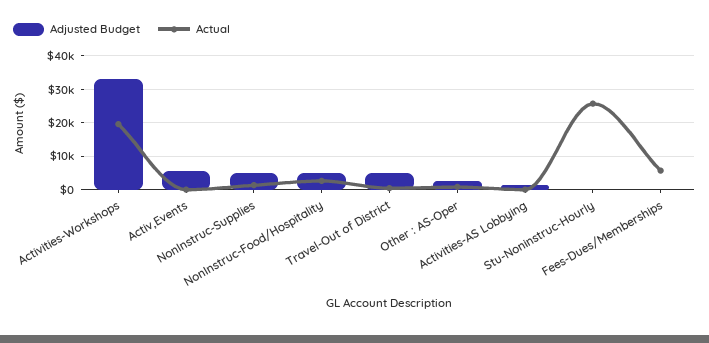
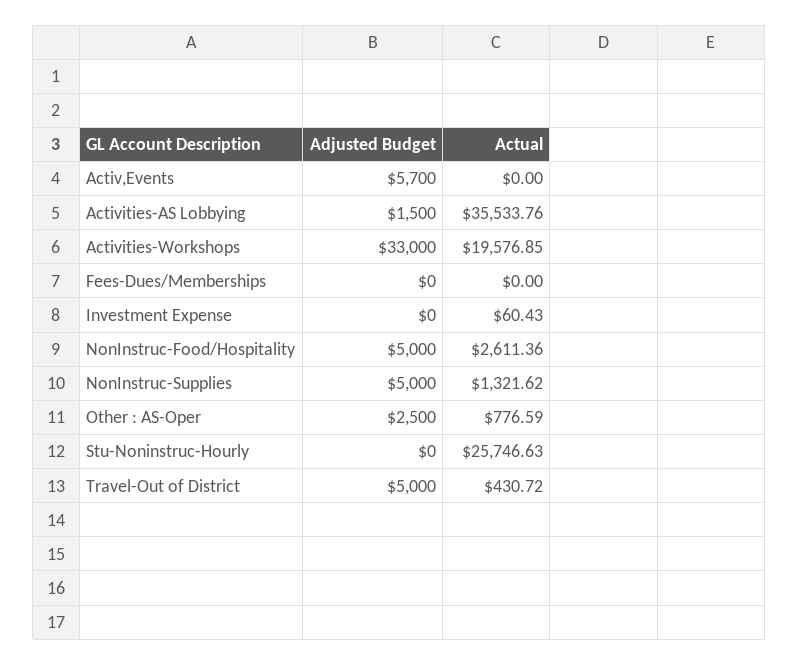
  {
    "Adjusted Budget": {
      "Activities-Workshops": 33000,
      "Activ,Events": 5700,
      "NonInstruc-Supplies": 5000,
      "NonInstruc-Food/Hospitality": 5000,
      "Travel-Out of District": 5000,
      "Other : AS-Oper": 2500,
      "Activities-AS Lobbying": 1500,
      "Stu-Noninstruc-Hourly": 0,
-     "Fees-Dues/Memberships": 0
+     "Fees-Dues/Memberships": 0,
+     "Investment Expense": 0
    },
    "Actual": {
      "Activities-Workshops": 19576.85,
      "Activ,Events": 0,
      "NonInstruc-Supplies": 1321.62,
      "NonInstruc-Food/Hospitality": 2611.36,
      "Travel-Out of District": 430.72,
      "Other : AS-Oper": 776.59,
-     "Activities-AS Lobbying": 0,
+     "Activities-AS Lobbying": 35533.76,
      "Stu-Noninstruc-Hourly": 25746.63,
-     "Fees-Dues/Memberships": 6000
+     "Fees-Dues/Memberships": 0,
+     "Investment Expense": 60.43
    }
  }

